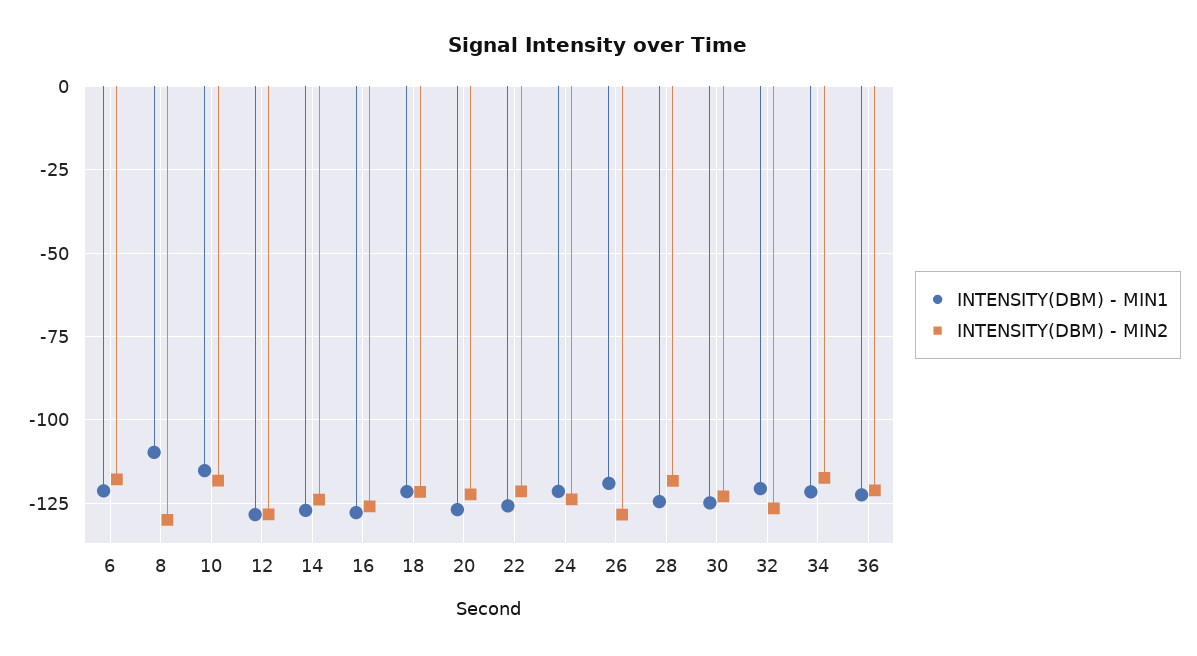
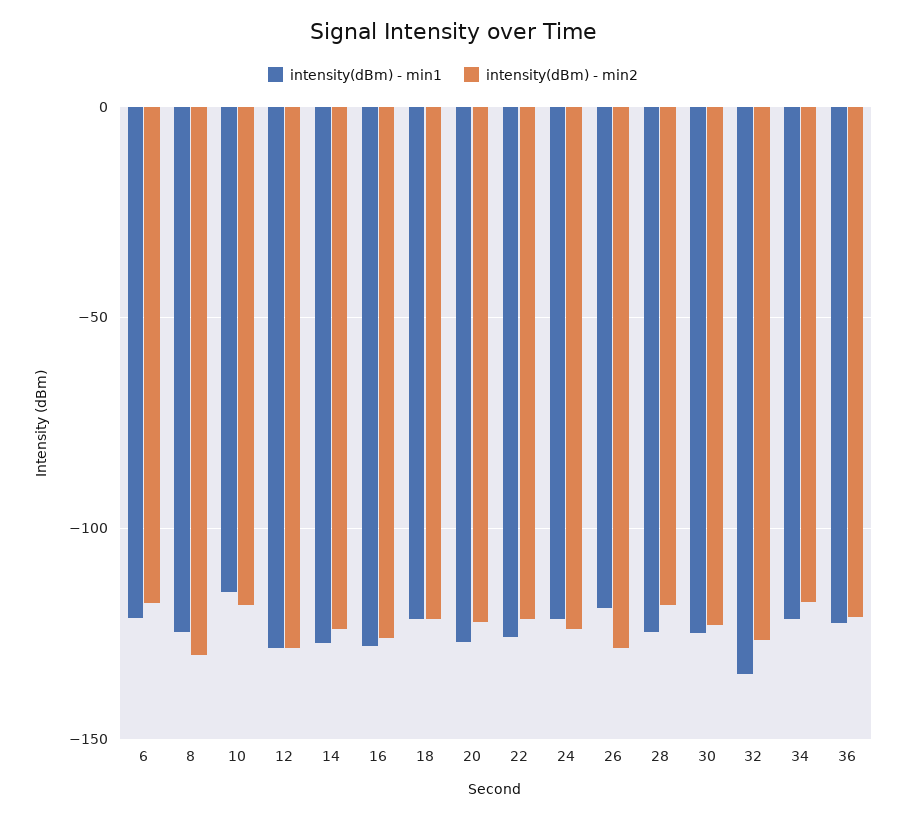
  {
    "INTENSITY(DBM) - MIN1": {
      "6": -122.5,
-     "8": -110,
+     "8": -125,
      "10": -115,
      "12": -127.5,
      "14": -127.5,
      "16": -127.5,
      "18": -122.5,
      "20": -127.5,
      "22": -125,
      "24": -122.5,
      "26": -120,
      "28": -125,
      "30": -125,
-     "32": -120,
+     "32": -135,
      "34": -122.5,
      "36": -122.5
    },
    "INTENSITY(DBM) - MIN2": {
      "6": -117.5,
      "8": -130,
      "10": -117.5,
      "12": -127.5,
      "14": -125,
      "16": -125,
      "18": -122.5,
      "20": -122.5,
      "22": -122.5,
      "24": -125,
      "26": -127.5,
      "28": -117.5,
      "30": -122.5,
      "32": -127.5,
      "34": -117.5,
      "36": -120
    }
  }

